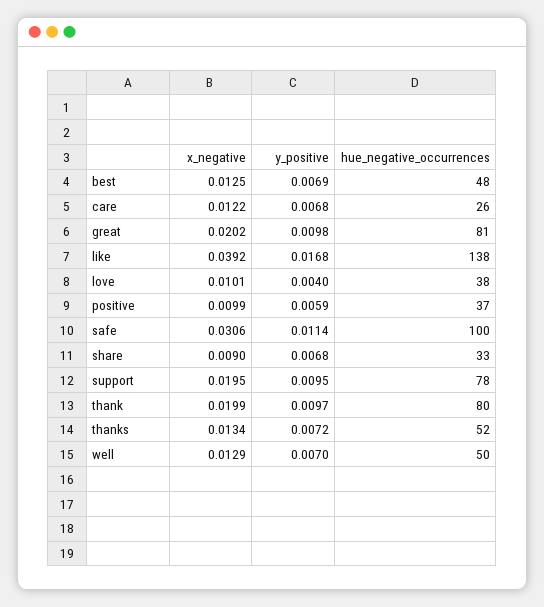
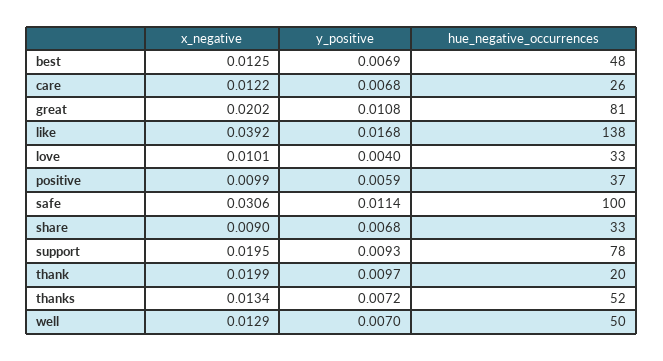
  {
    "x_negative": {
      "best": 0.0125,
      "care": 0.0122,
      "great": 0.0202,
      "like": 0.0392,
      "love": 0.0101,
      "positive": 0.0099,
      "safe": 0.0306,
      "share": 0.009,
      "support": 0.0195,
      "thank": 0.0199,
      "thanks": 0.0134,
      "well": 0.0129
    },
    "y_positive": {
      "best": 0.0069,
      "care": 0.0068,
-     "great": 0.0098,
+     "great": 0.0108,
      "like": 0.0168,
      "love": 0.004,
      "positive": 0.0059,
      "safe": 0.0114,
      "share": 0.0068,
-     "support": 0.0095,
+     "support": 0.0093,
      "thank": 0.0097,
      "thanks": 0.0072,
      "well": 0.007
    },
    "hue_negative_occurrences": {
      "best": 48,
      "care": 26,
      "great": 81,
      "like": 138,
-     "love": 38,
+     "love": 33,
      "positive": 37,
      "safe": 100,
      "share": 33,
      "support": 78,
-     "thank": 80,
+     "thank": 20,
      "thanks": 52,
      "well": 50
    }
  }

